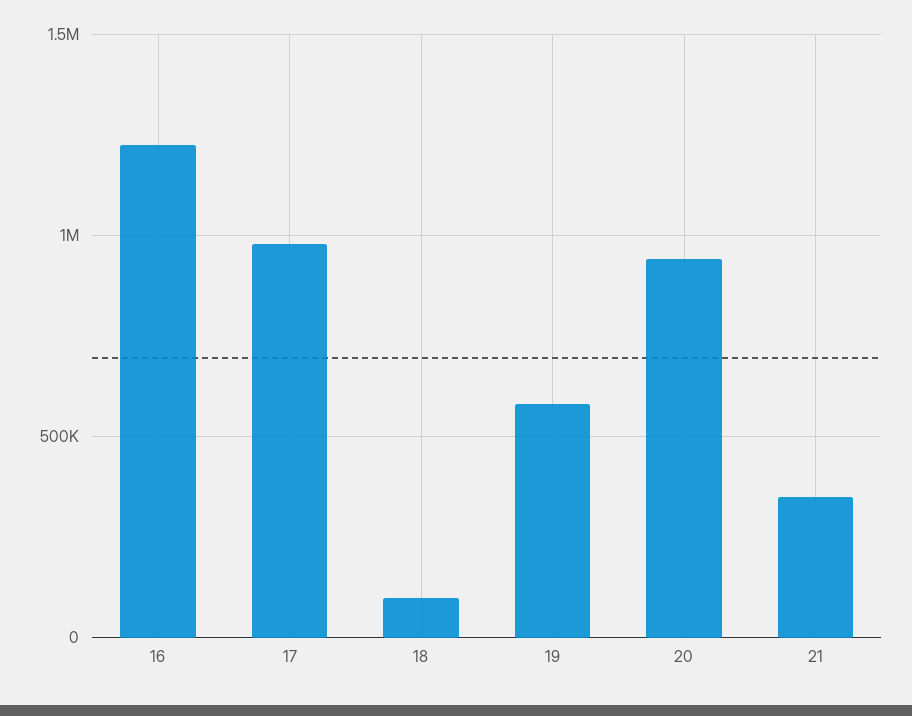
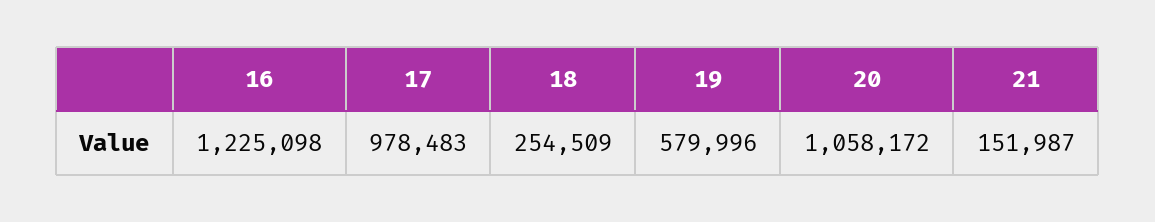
  {
    "16": 1225098,
    "17": 978483,
-   "18": 100000,
+   "18": 254509,
    "19": 579996,
-   "20": 950000,
+   "20": 1058172,
-   "21": 350000
+   "21": 151987
  }

